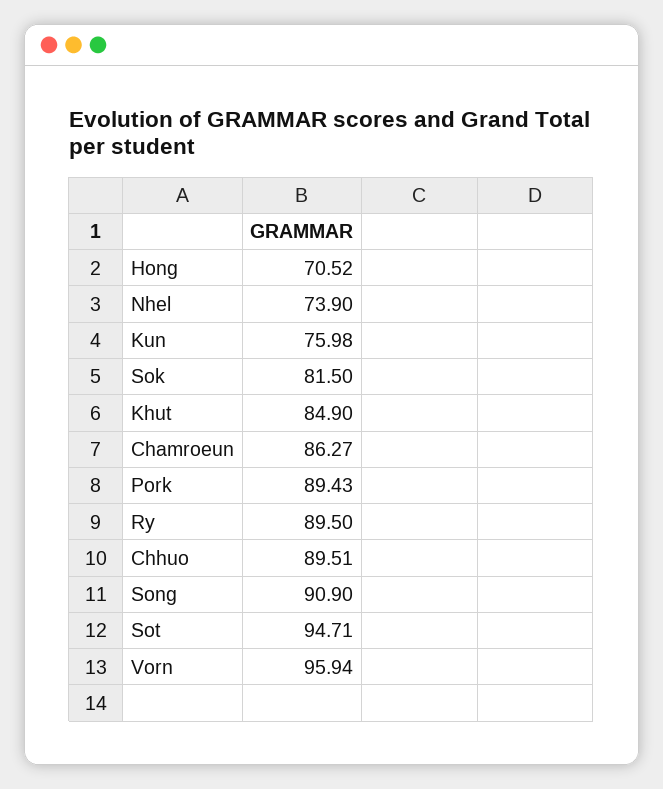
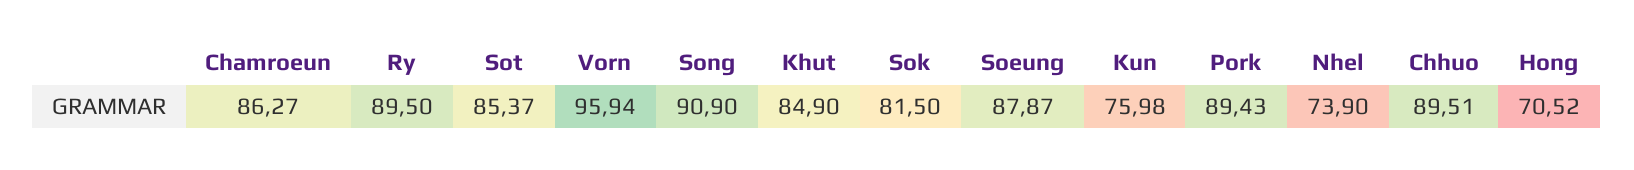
  {
    "Hong": 70.52,
    "Nhel": 73.9,
    "Kun": 75.98,
    "Sok": 81.5,
    "Khut": 84.9,
    "Chamroeun": 86.27,
    "Pork": 89.43,
    "Ry": 89.5,
    "Chhuo": 89.51,
    "Song": 90.9,
-   "Sot": 94.71,
+   "Sot": 85.37,
-   "Vorn": 95.94
+   "Vorn": 95.94,
+   "Soeung": 87.87
  }

